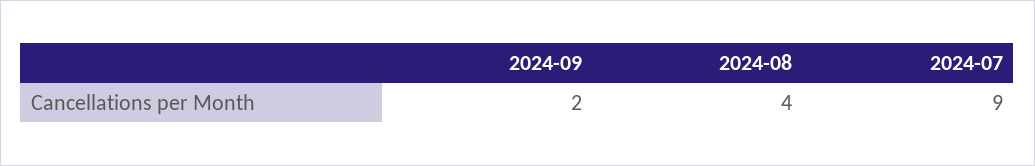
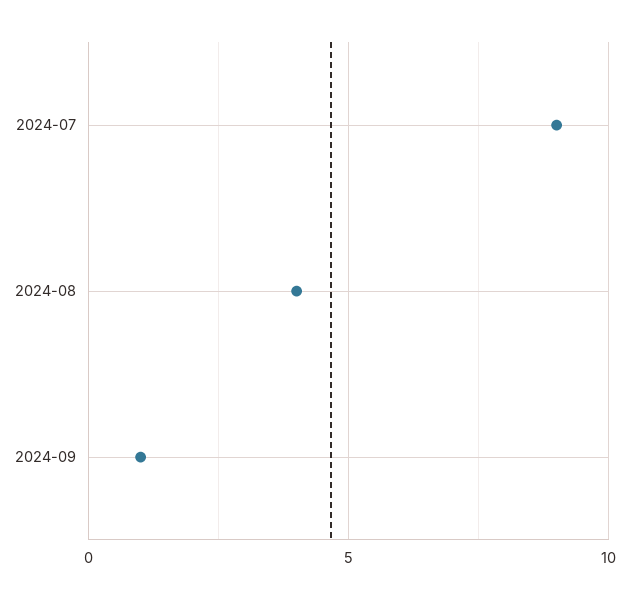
  {
-   "2024-09": 2,
+   "2024-09": 1,
    "2024-08": 4,
    "2024-07": 9
  }

